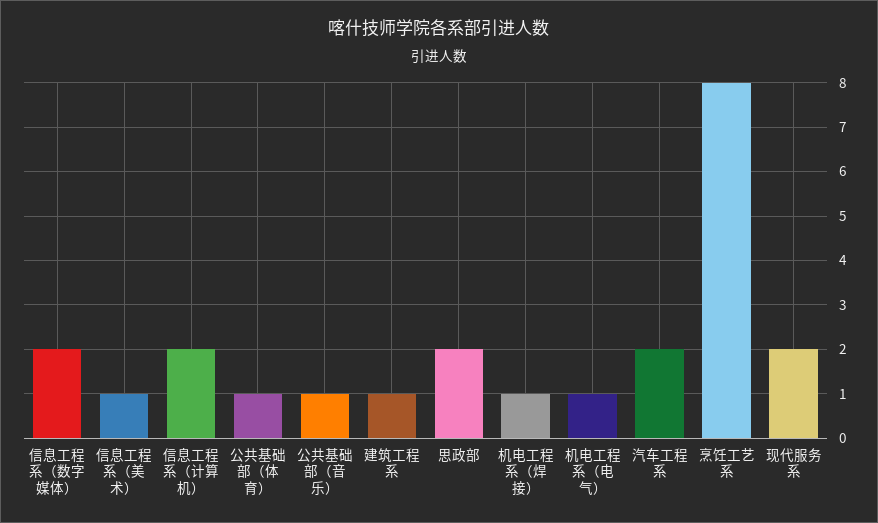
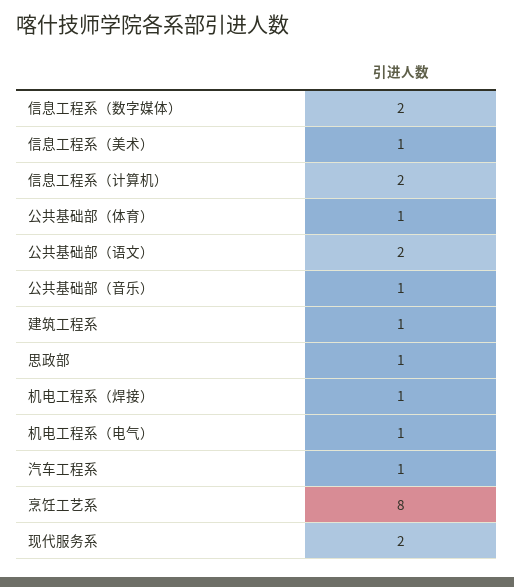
  {
    "信息工程系（数字媒体）": 2,
    "信息工程系（美术）": 1,
    "信息工程系（计算机）": 2,
    "公共基础部（体育）": 1,
    "公共基础部（音乐）": 1,
    "建筑工程系": 1,
-   "思政部": 2,
+   "思政部": 1,
    "机电工程系（焊接）": 1,
    "机电工程系（电气）": 1,
-   "汽车工程系": 2,
+   "汽车工程系": 1,
    "烹饪工艺系": 8,
-   "现代服务系": 2
+   "现代服务系": 2,
+   "公共基础部（语文）": 2
  }

